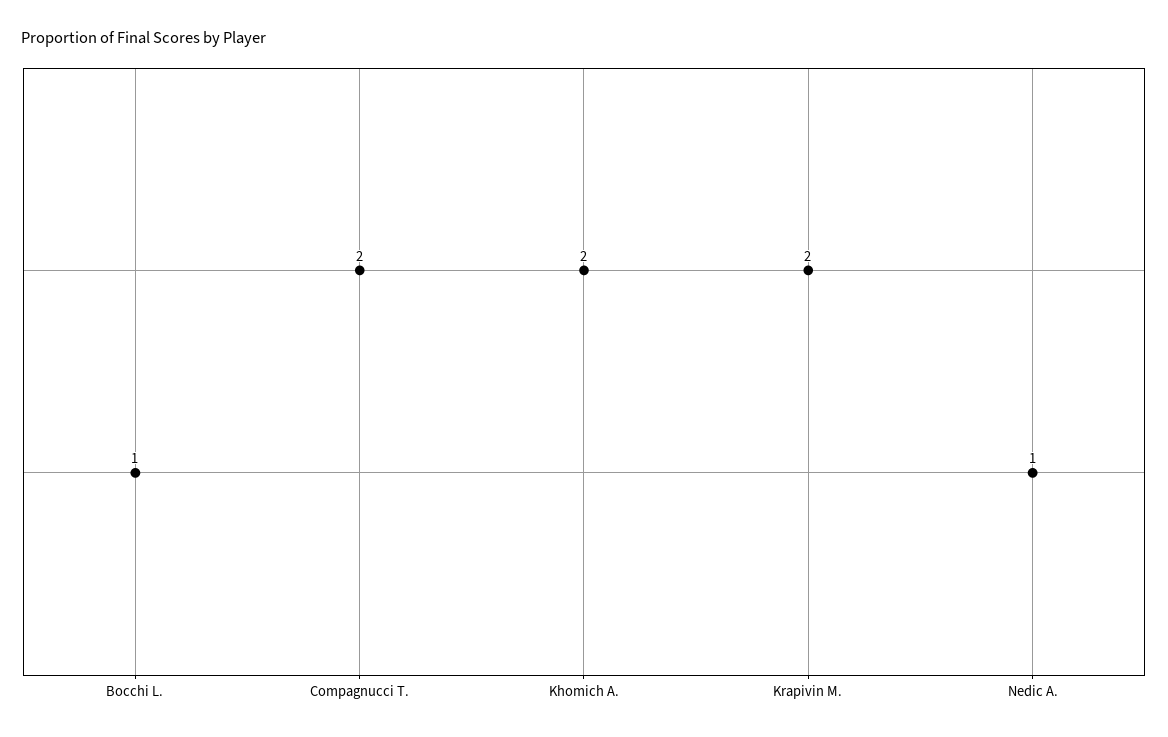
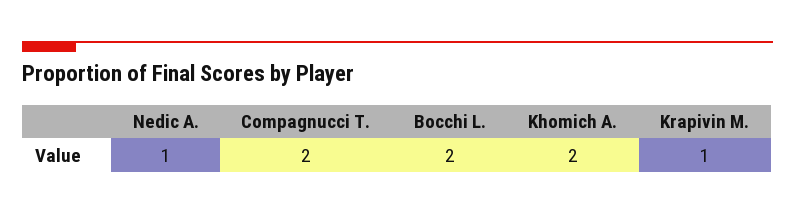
  {
-   "Bocchi L.": 1,
+   "Bocchi L.": 2,
    "Compagnucci T.": 2,
    "Khomich A.": 2,
-   "Krapivin M.": 2,
+   "Krapivin M.": 1,
    "Nedic A.": 1
  }

